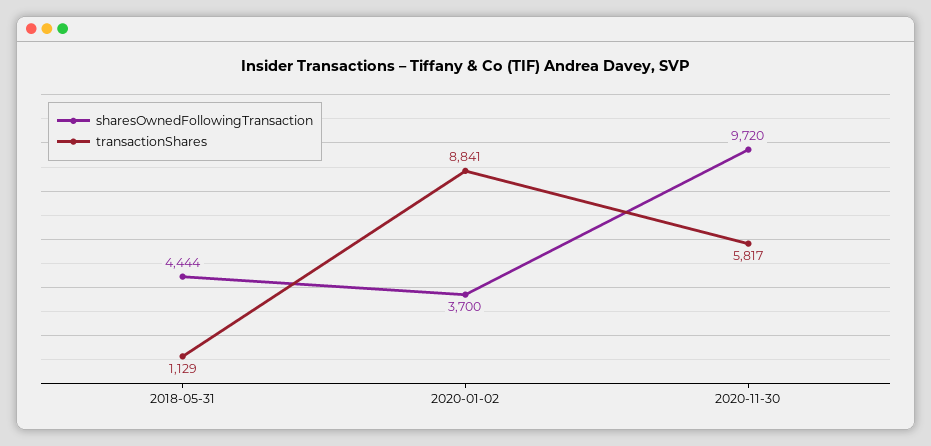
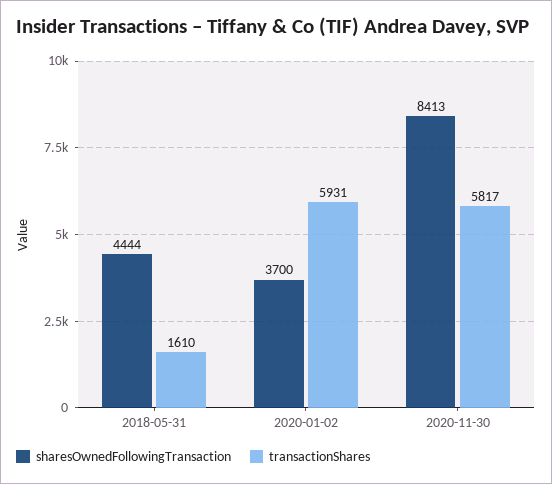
  {
    "sharesOwnedFollowingTransaction": {
      "2018-05-31": 4444,
      "2020-01-02": 3700,
-     "2020-11-30": 9720
+     "2020-11-30": 8413
    },
    "transactionShares": {
-     "2018-05-31": 1129,
+     "2018-05-31": 1610,
-     "2020-01-02": 8841,
+     "2020-01-02": 5931,
      "2020-11-30": 5817
    }
  }

